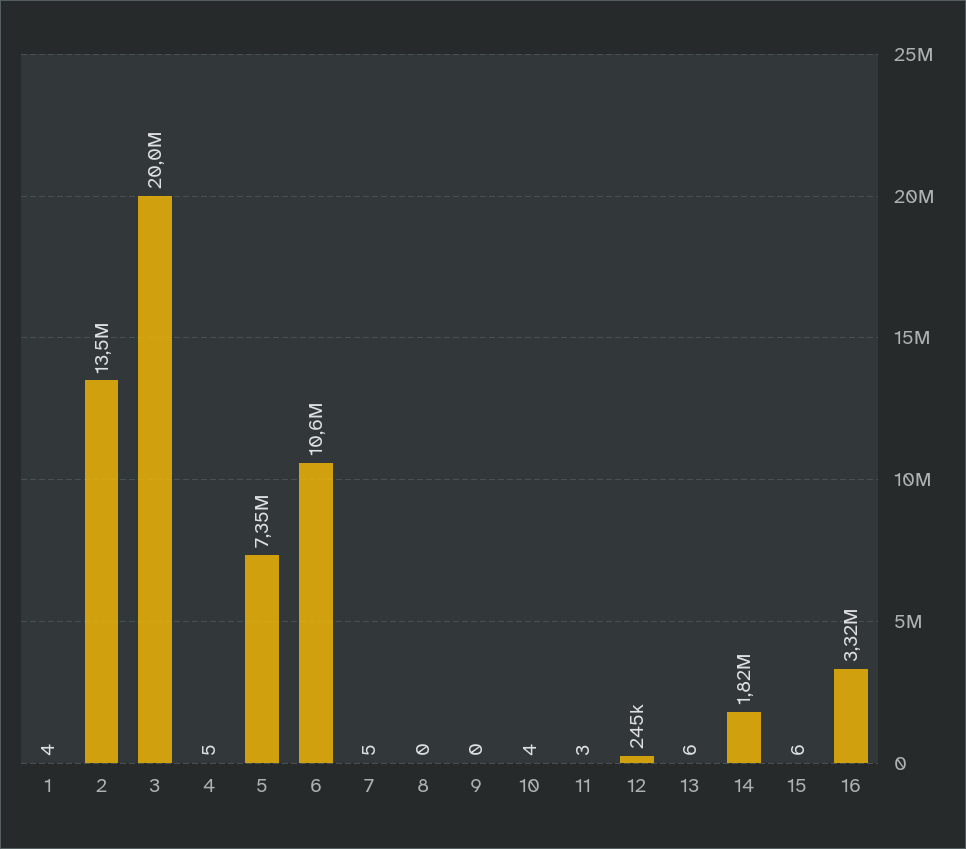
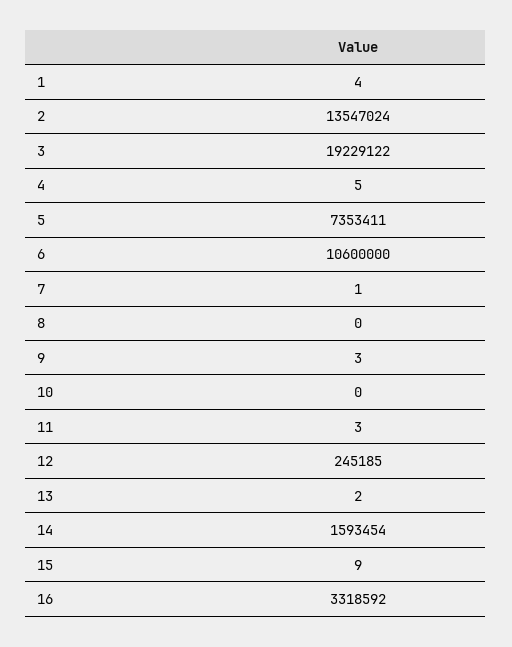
  {
    "1": 4,
    "2": 13547024,
-   "3": 20000000,
+   "3": 19229122,
    "4": 5,
    "5": 7353411,
    "6": 10600000,
-   "7": 5,
+   "7": 1,
    "8": 0,
-   "9": 0,
+   "9": 3,
-   "10": 4,
+   "10": 0,
    "11": 3,
    "12": 245185,
-   "13": 6,
+   "13": 2,
-   "14": 1820000,
+   "14": 1593454,
-   "15": 6,
+   "15": 9,
    "16": 3318592
  }

